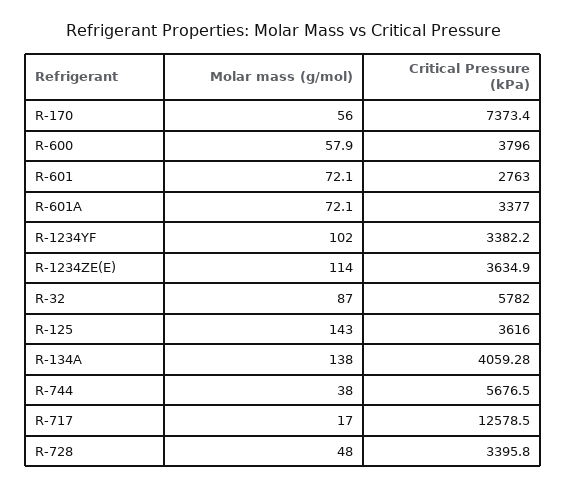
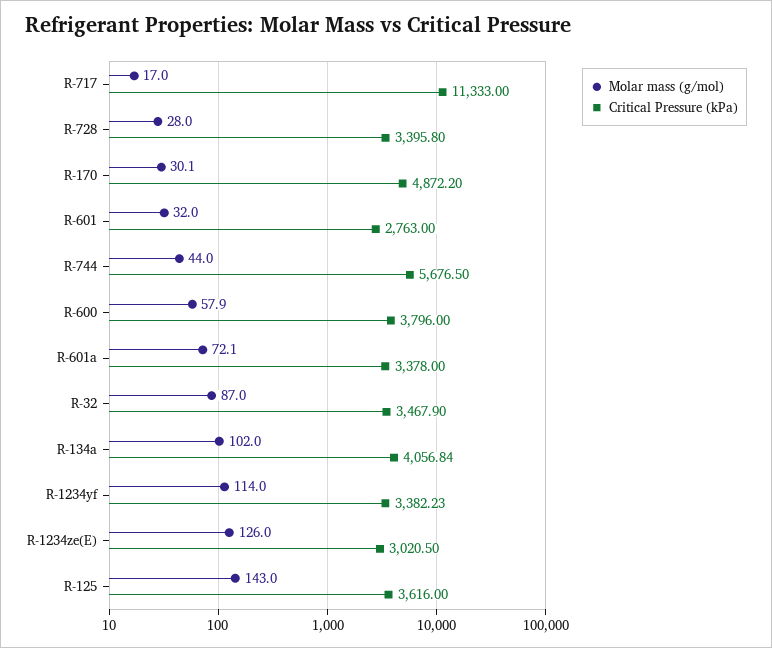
  {
    "Molar mass (g/mol)": {
-     "R-170": 56,
+     "R-170": 30.1,
      "R-600": 57.9,
-     "R-601": 72.1,
+     "R-601": 32,
      "R-601A": 72.1,
-     "R-1234YF": 102,
+     "R-1234YF": 114,
-     "R-1234ZE(E)": 114,
+     "R-1234ZE(E)": 126,
      "R-32": 87,
      "R-125": 143,
-     "R-134A": 138,
+     "R-134A": 102,
-     "R-744": 38,
+     "R-744": 44,
      "R-717": 17,
-     "R-728": 48
+     "R-728": 28
    },
    "Critical Pressure (kPa)": {
-     "R-170": 7373.4,
+     "R-170": 4872.2,
      "R-600": 3796,
      "R-601": 2763,
-     "R-601A": 3377,
+     "R-601A": 3378,
-     "R-1234YF": 3382.2,
+     "R-1234YF": 3382.23,
-     "R-1234ZE(E)": 3634.9,
+     "R-1234ZE(E)": 3020.5,
-     "R-32": 5782,
+     "R-32": 3467.9,
      "R-125": 3616,
-     "R-134A": 4059.28,
+     "R-134A": 4056.84,
      "R-744": 5676.5,
-     "R-717": 12578.5,
+     "R-717": 11333,
      "R-728": 3395.8
    }
  }

